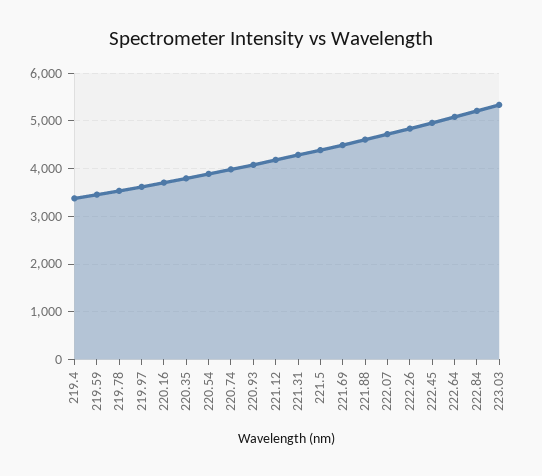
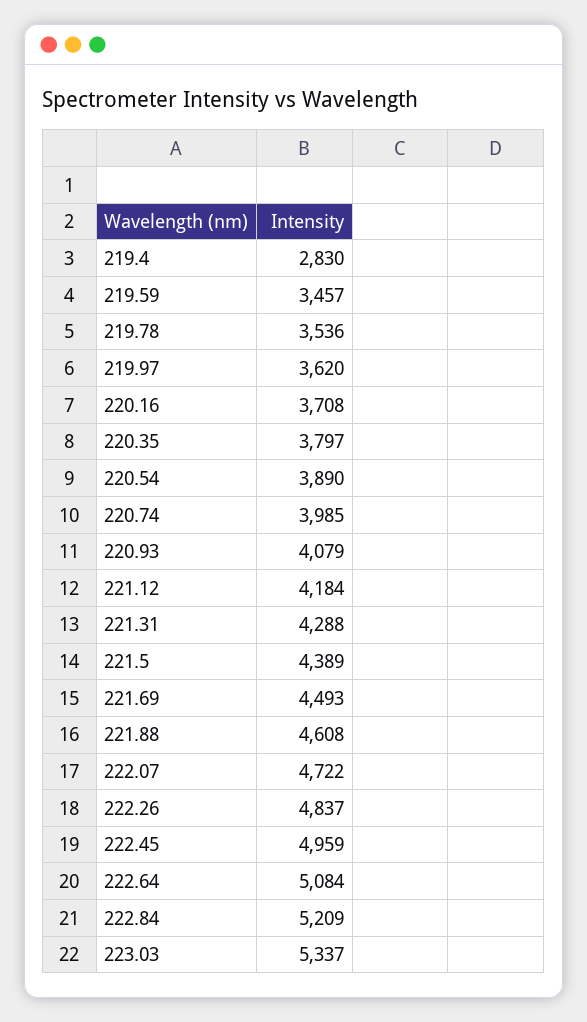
  {
-   "219.4": 3400,
+   "219.4": 2830,
    "219.59": 3457,
    "219.78": 3536,
    "219.97": 3620,
    "220.16": 3708,
    "220.35": 3797,
    "220.54": 3890,
    "220.74": 3985,
    "220.93": 4079,
    "221.12": 4184,
    "221.31": 4288,
    "221.5": 4389,
    "221.69": 4493,
    "221.88": 4608,
    "222.07": 4722,
    "222.26": 4837,
    "222.45": 4959,
    "222.64": 5084,
    "222.84": 5209,
    "223.03": 5337
  }

